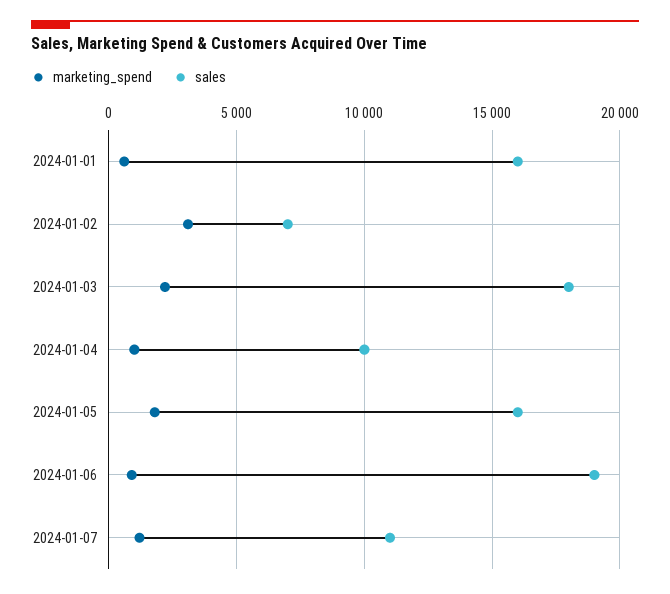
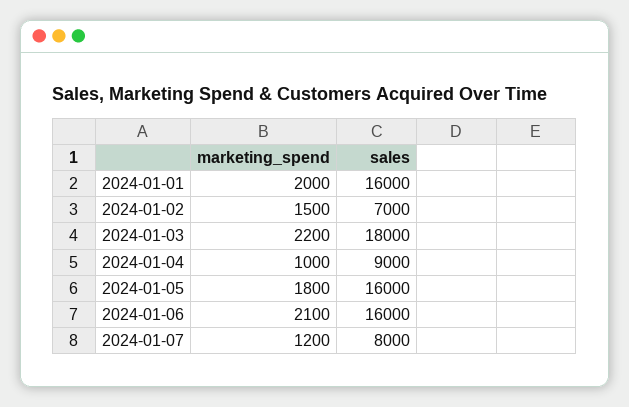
  {
    "marketing_spend": {
-     "2024-01-01": 500,
+     "2024-01-01": 2000,
-     "2024-01-02": 3000,
+     "2024-01-02": 1500,
      "2024-01-03": 2200,
      "2024-01-04": 1000,
      "2024-01-05": 1800,
-     "2024-01-06": 1000,
+     "2024-01-06": 2100,
      "2024-01-07": 1200
    },
    "sales": {
      "2024-01-01": 16000,
      "2024-01-02": 7000,
      "2024-01-03": 18000,
-     "2024-01-04": 10000,
+     "2024-01-04": 9000,
      "2024-01-05": 16000,
-     "2024-01-06": 19000,
+     "2024-01-06": 16000,
-     "2024-01-07": 11000
+     "2024-01-07": 8000
    }
  }

